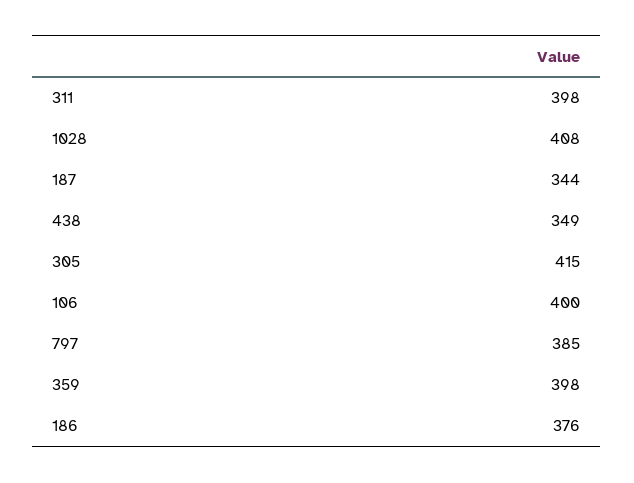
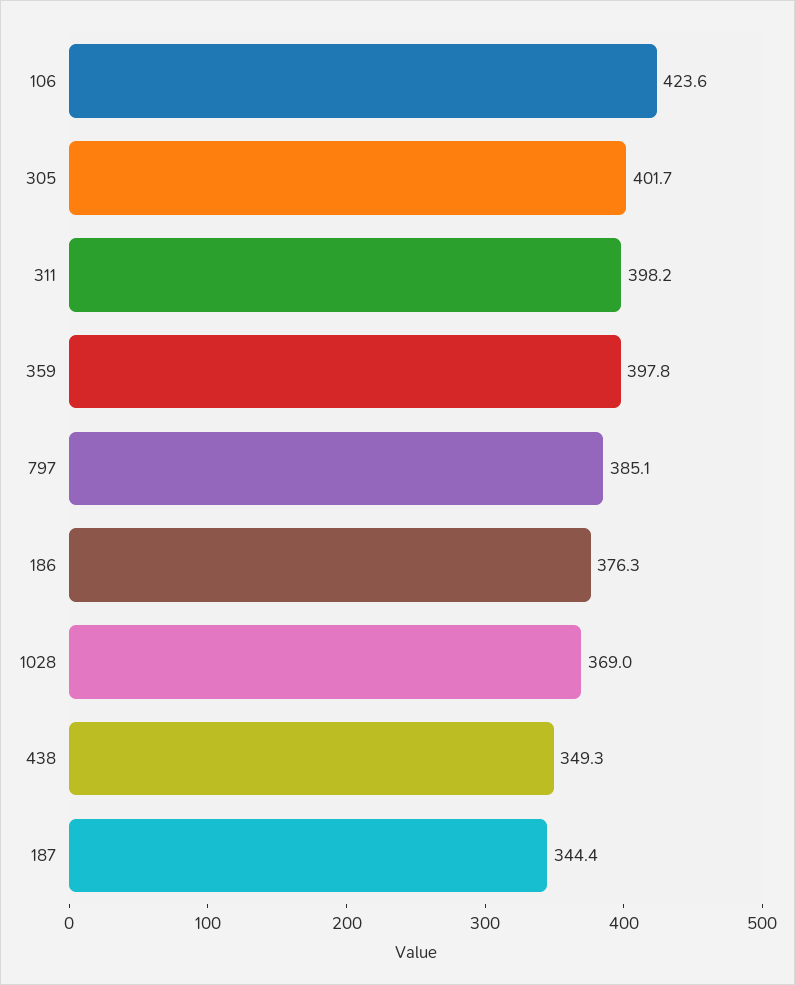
  {
    "311": 398.2,
-   "1028": 408,
+   "1028": 369,
    "187": 344.4,
    "438": 349.3,
-   "305": 415,
+   "305": 401.7,
-   "106": 400,
+   "106": 423.6,
    "797": 385.1,
    "359": 397.8,
    "186": 376.3
  }

